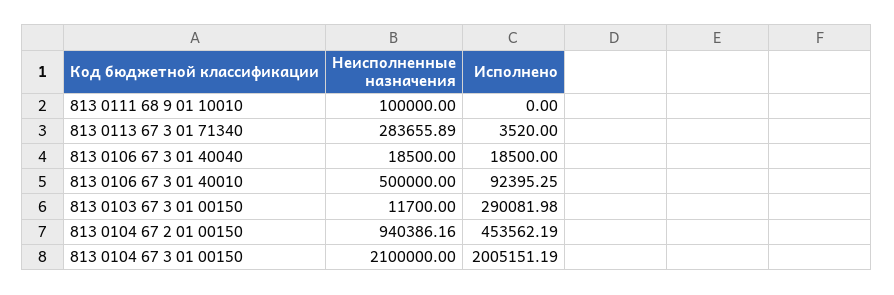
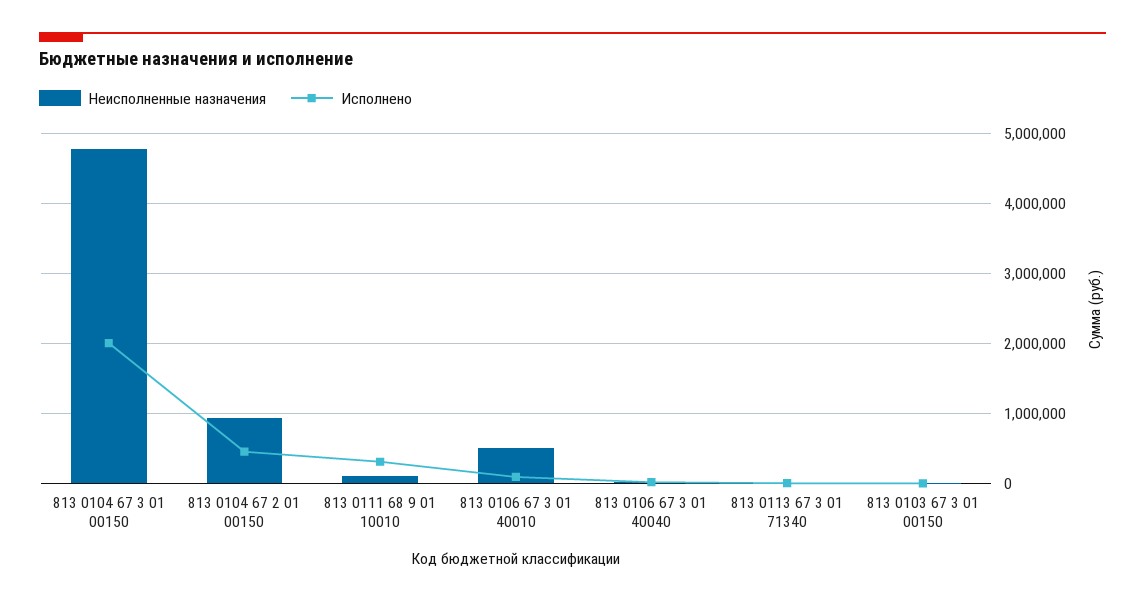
  {
    "Неисполненные назначения": {
      "813 0111 68 9 01 10010": 100000,
-     "813 0113 67 3 01 71340": 283655.89,
+     "813 0113 67 3 01 71340": 0,
      "813 0106 67 3 01 40040": 18500,
      "813 0106 67 3 01 40010": 500000,
      "813 0103 67 3 01 00150": 11700,
      "813 0104 67 2 01 00150": 940386.16,
-     "813 0104 67 3 01 00150": 2100000
+     "813 0104 67 3 01 00150": 4800000
    },
    "Исполнено": {
-     "813 0111 68 9 01 10010": 0,
+     "813 0111 68 9 01 10010": 300000,
      "813 0113 67 3 01 71340": 3520,
      "813 0106 67 3 01 40040": 18500,
      "813 0106 67 3 01 40010": 92395.25,
-     "813 0103 67 3 01 00150": 290081.98,
+     "813 0103 67 3 01 00150": 0,
      "813 0104 67 2 01 00150": 453562.19,
      "813 0104 67 3 01 00150": 2005151.19
    }
  }

